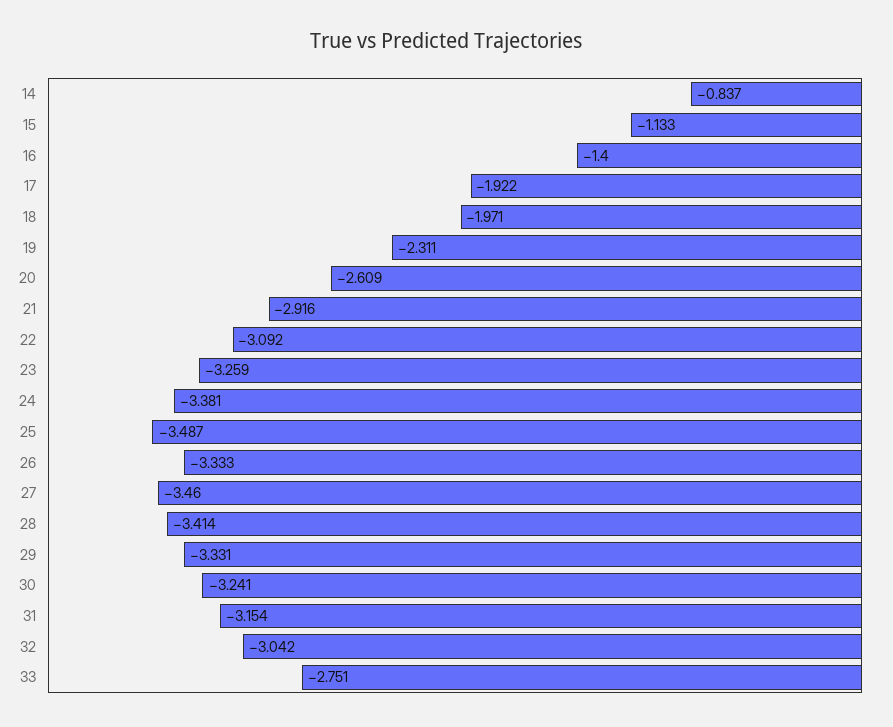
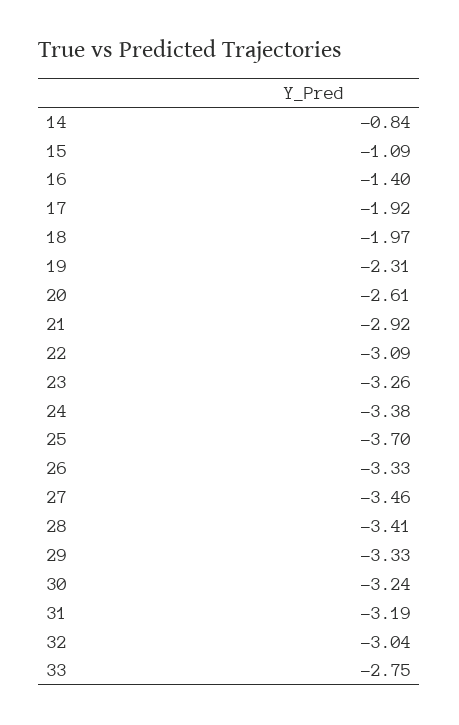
  {
    "14": -0.837,
-   "15": -1.133,
+   "15": -1.09,
    "16": -1.4,
    "17": -1.922,
    "18": -1.971,
    "19": -2.311,
    "20": -2.609,
    "21": -2.916,
    "22": -3.092,
    "23": -3.259,
    "24": -3.381,
-   "25": -3.487,
+   "25": -3.7,
    "26": -3.333,
    "27": -3.46,
    "28": -3.414,
    "29": -3.331,
    "30": -3.241,
-   "31": -3.154,
+   "31": -3.19,
    "32": -3.042,
    "33": -2.751
  }

